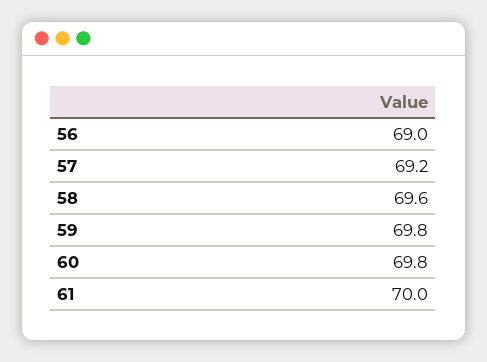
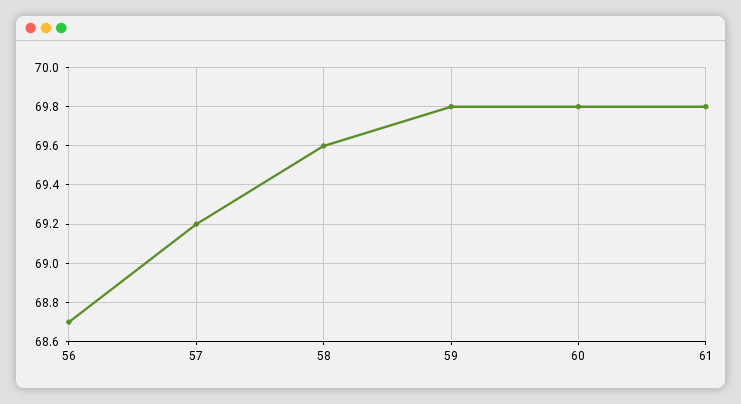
  {
-   "56": 69,
+   "56": 68.7,
    "57": 69.2,
    "58": 69.6,
    "59": 69.8,
    "60": 69.8,
-   "61": 70
+   "61": 69.8
  }

